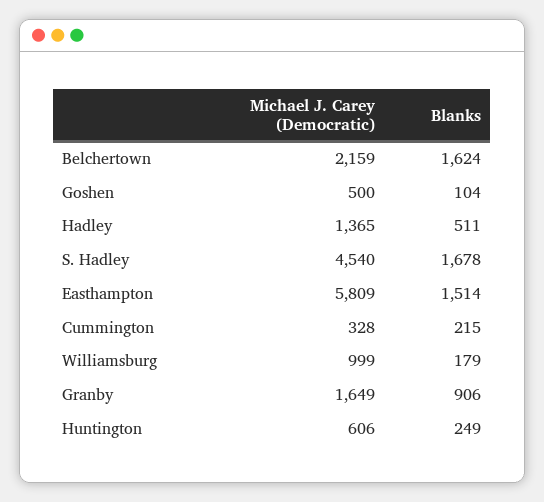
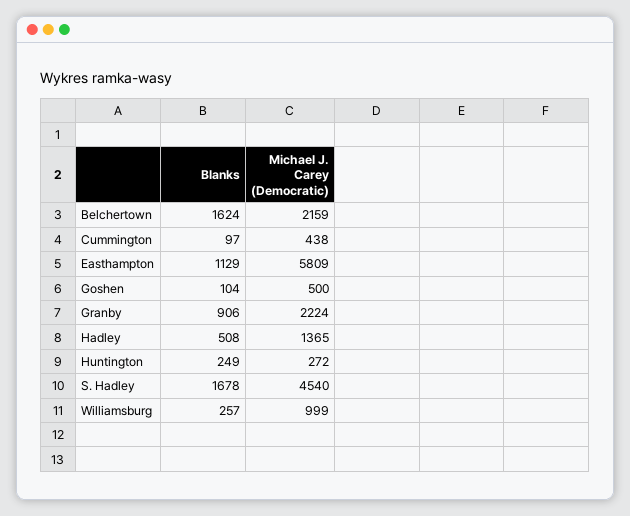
  {
    "Michael J. Carey (Democratic)": {
      "Belchertown": 2159,
      "Goshen": 500,
      "Hadley": 1365,
      "S. Hadley": 4540,
      "Easthampton": 5809,
-     "Cummington": 328,
+     "Cummington": 438,
      "Williamsburg": 999,
-     "Granby": 1649,
+     "Granby": 2224,
-     "Huntington": 606
+     "Huntington": 272
    },
    "Blanks": {
      "Belchertown": 1624,
      "Goshen": 104,
-     "Hadley": 511,
+     "Hadley": 508,
      "S. Hadley": 1678,
-     "Easthampton": 1514,
+     "Easthampton": 1129,
-     "Cummington": 215,
+     "Cummington": 97,
-     "Williamsburg": 179,
+     "Williamsburg": 257,
      "Granby": 906,
      "Huntington": 249
    }
  }

